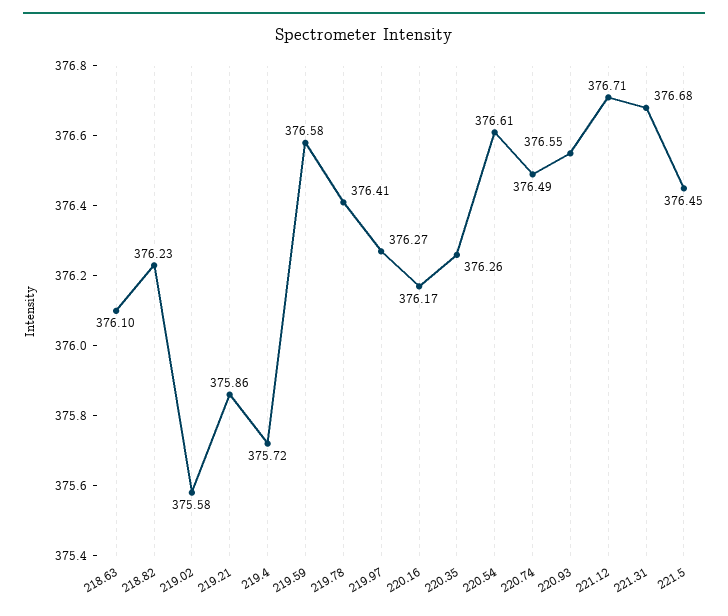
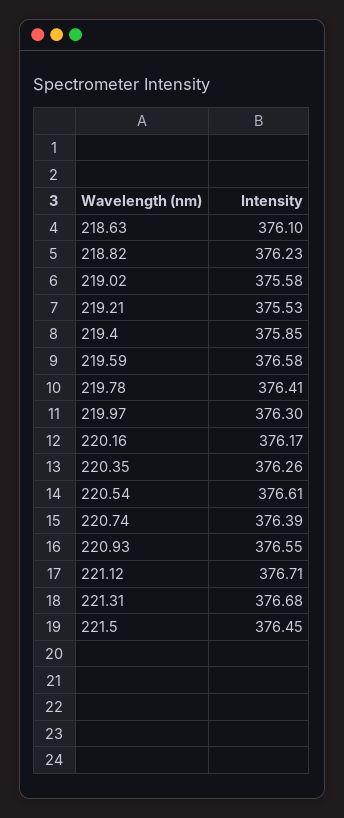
  {
    "218.63": 376.1,
    "218.82": 376.23,
    "219.02": 375.58,
-   "219.21": 375.86,
+   "219.21": 375.53,
-   "219.4": 375.72,
+   "219.4": 375.85,
    "219.59": 376.58,
    "219.78": 376.41,
-   "219.97": 376.27,
+   "219.97": 376.3,
    "220.16": 376.17,
    "220.35": 376.26,
    "220.54": 376.61,
-   "220.74": 376.49,
+   "220.74": 376.39,
    "220.93": 376.55,
    "221.12": 376.71,
    "221.31": 376.68,
    "221.5": 376.45
  }

